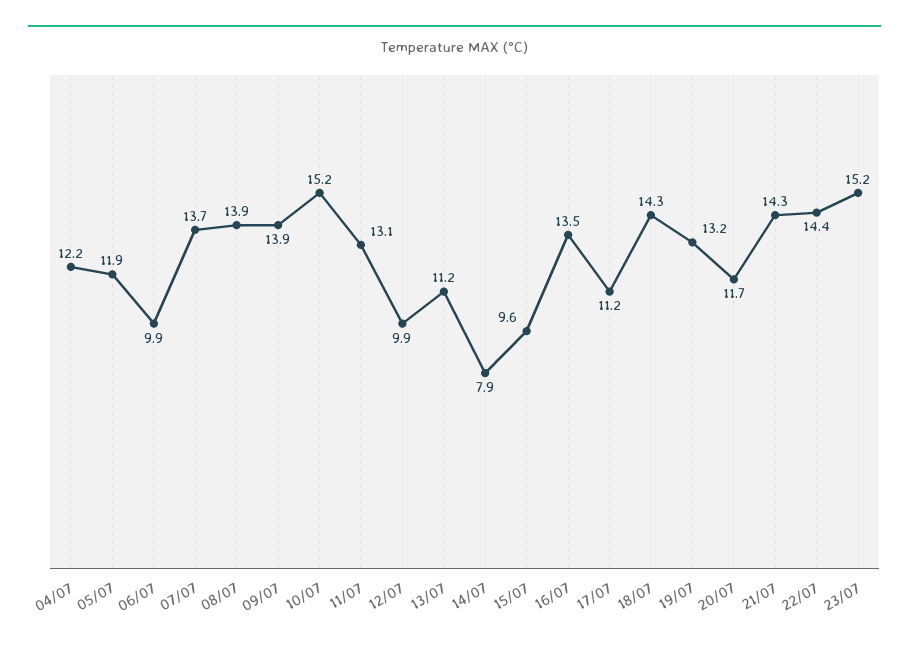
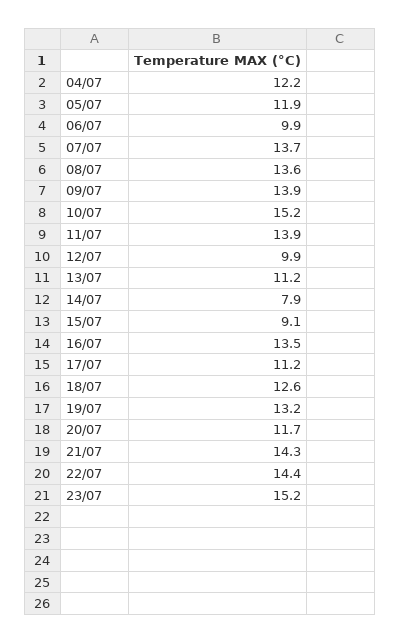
  {
    "04/07": 12.2,
    "05/07": 11.9,
    "06/07": 9.9,
    "07/07": 13.7,
-   "08/07": 13.9,
+   "08/07": 13.6,
    "09/07": 13.9,
    "10/07": 15.2,
-   "11/07": 13.1,
+   "11/07": 13.9,
    "12/07": 9.9,
    "13/07": 11.2,
    "14/07": 7.9,
-   "15/07": 9.6,
+   "15/07": 9.1,
    "16/07": 13.5,
    "17/07": 11.2,
-   "18/07": 14.3,
+   "18/07": 12.6,
    "19/07": 13.2,
    "20/07": 11.7,
    "21/07": 14.3,
    "22/07": 14.4,
    "23/07": 15.2
  }

